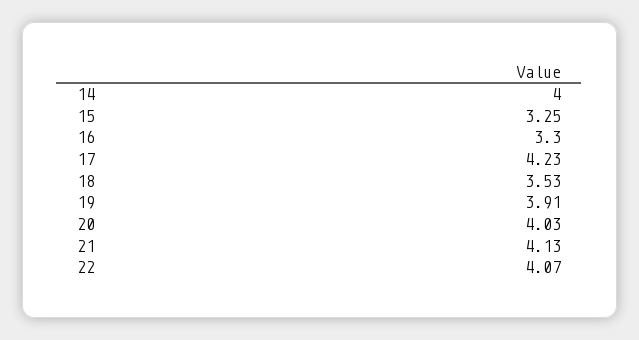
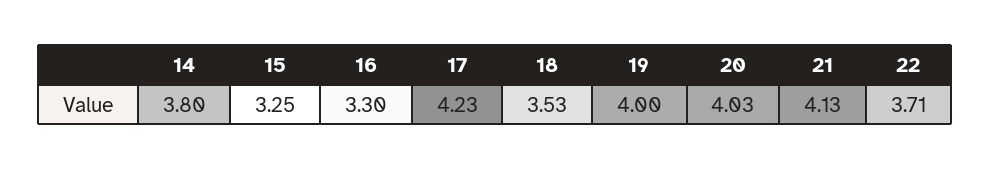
  {
-   "14": 4,
+   "14": 3.8,
    "15": 3.25,
    "16": 3.3,
    "17": 4.23,
    "18": 3.53,
-   "19": 3.91,
+   "19": 4,
    "20": 4.03,
    "21": 4.13,
-   "22": 4.07
+   "22": 3.71
  }

